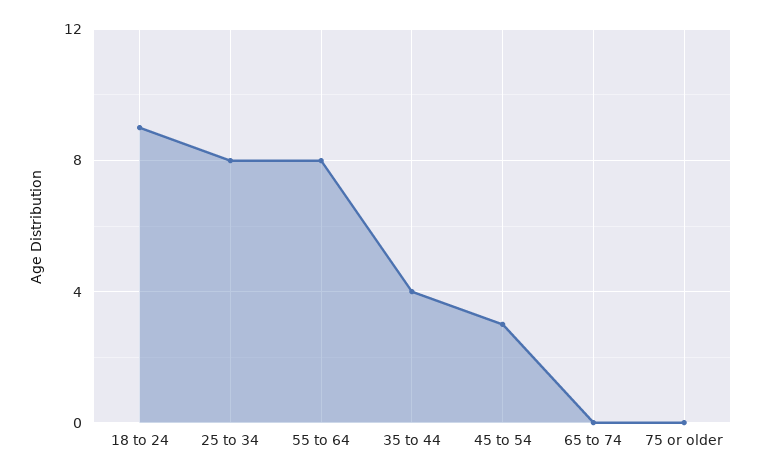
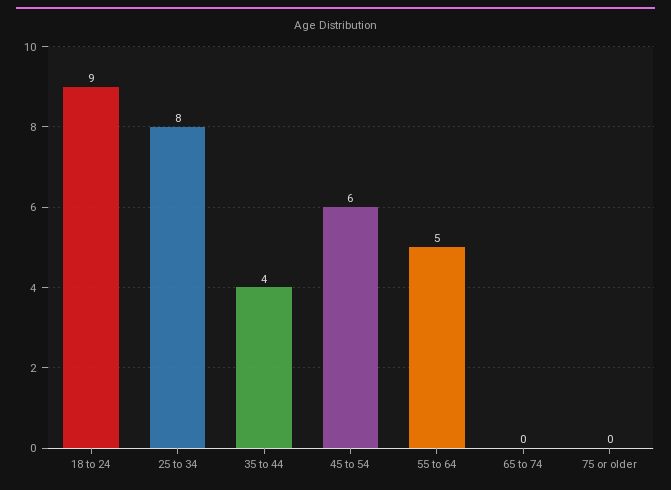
  {
    "18 to 24": 9,
    "25 to 34": 8,
-   "55 to 64": 8,
+   "55 to 64": 5,
    "35 to 44": 4,
-   "45 to 54": 3,
+   "45 to 54": 6,
    "65 to 74": 0,
    "75 or older": 0
  }

